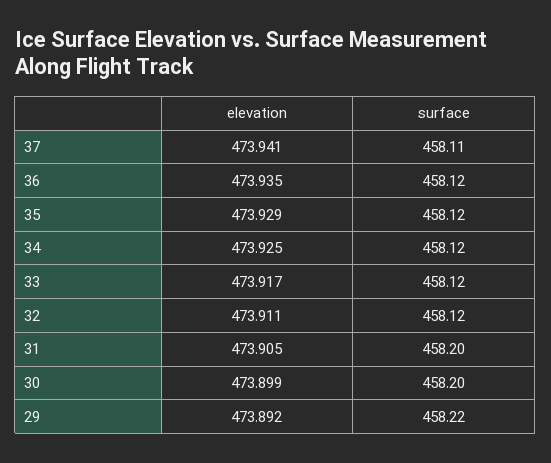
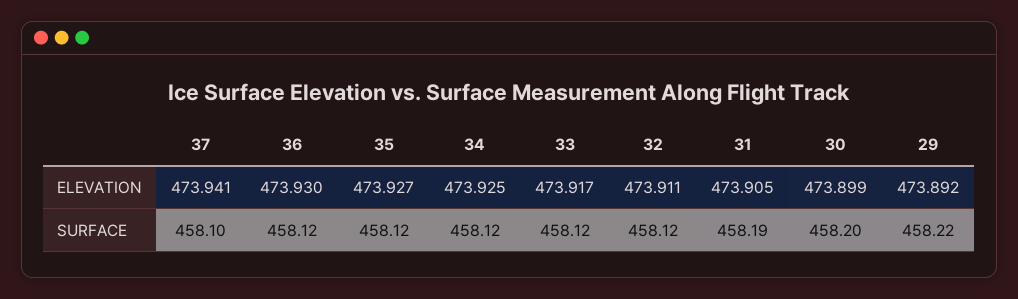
  {
    "elevation": {
      "37": 473.941,
-     "36": 473.935,
+     "36": 473.93,
-     "35": 473.929,
+     "35": 473.927,
      "34": 473.925,
      "33": 473.917,
      "32": 473.911,
      "31": 473.905,
      "30": 473.899,
      "29": 473.892
    },
    "surface": {
-     "37": 458.11,
+     "37": 458.1,
      "36": 458.12,
      "35": 458.12,
      "34": 458.12,
      "33": 458.12,
      "32": 458.12,
-     "31": 458.2,
+     "31": 458.19,
      "30": 458.2,
      "29": 458.22
    }
  }

